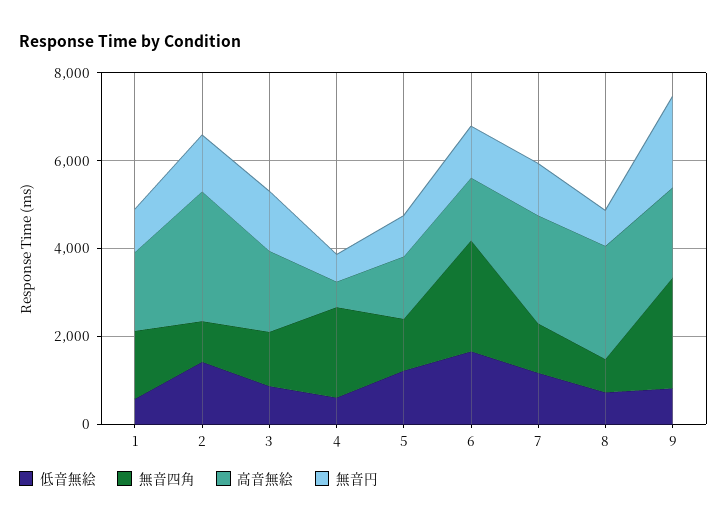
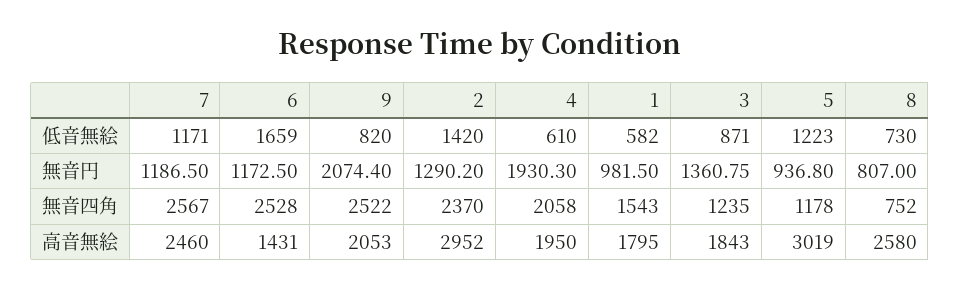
  {
    "低音無絵": {
      "1": 582,
      "2": 1420,
      "3": 871,
      "4": 610,
      "5": 1223,
      "6": 1659,
      "7": 1171,
      "8": 730,
      "9": 820
    },
    "無音四角": {
      "1": 1543,
-     "2": 1000,
+     "2": 2370,
      "3": 1235,
      "4": 2058,
      "5": 1178,
      "6": 2528,
-     "7": 1000,
+     "7": 2567,
      "8": 752,
      "9": 2522
    },
    "高音無絵": {
      "1": 1795,
      "2": 2952,
      "3": 1843,
-     "4": 500,
+     "4": 1950,
-     "5": 1500,
+     "5": 3019,
      "6": 1431,
      "7": 2460,
      "8": 2580,
      "9": 2053
    },
    "無音円": {
      "1": 981.5,
      "2": 1290.2,
      "3": 1360.75,
-     "4": 500,
+     "4": 1930.3,
      "5": 936.8,
      "6": 1172.5,
      "7": 1186.5,
      "8": 807,
      "9": 2074.4
    }
  }

